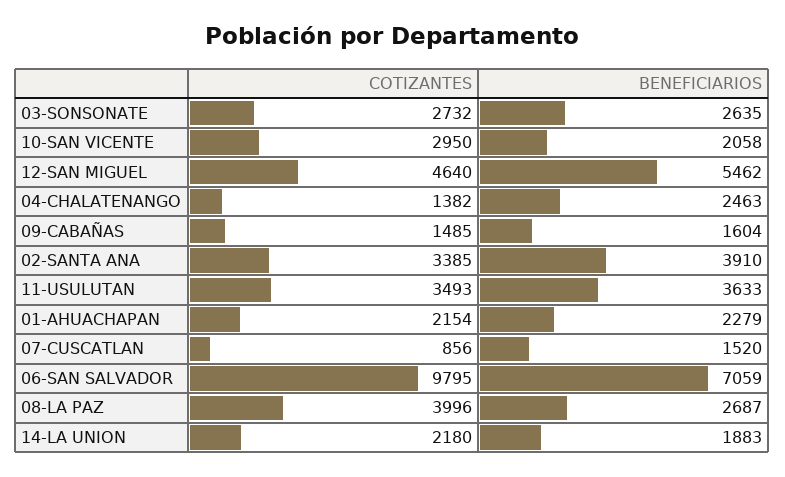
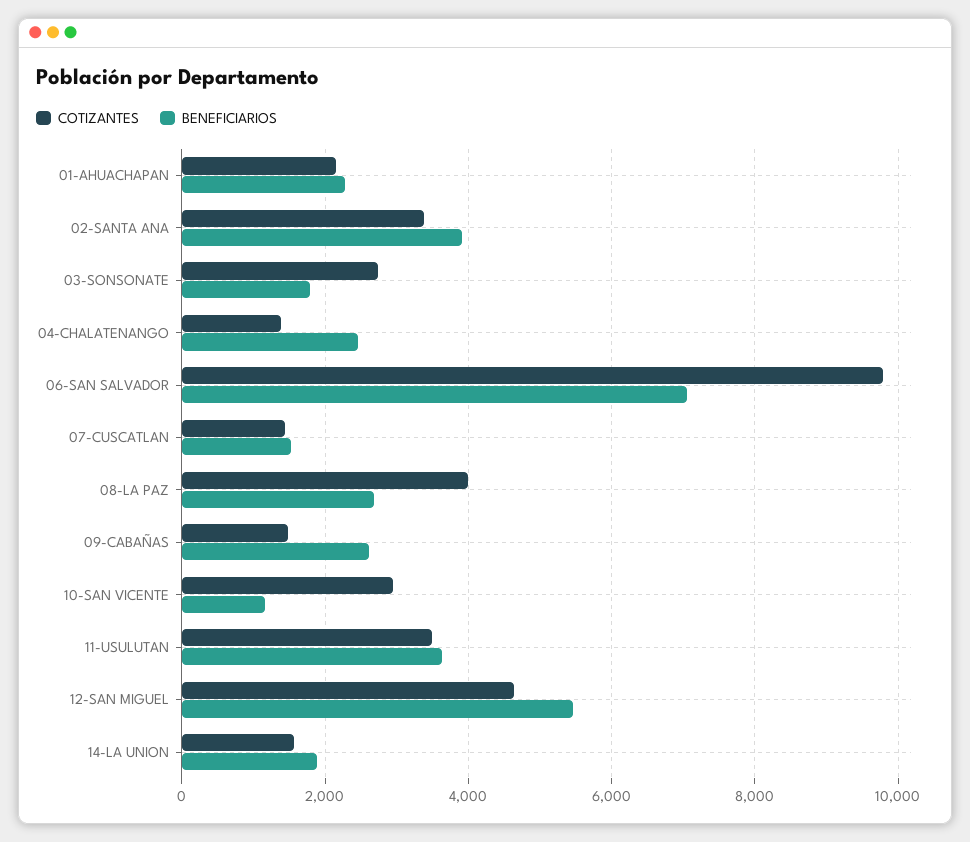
  {
    "COTIZANTES": {
      "03-SONSONATE": 2732,
      "10-SAN VICENTE": 2950,
      "12-SAN MIGUEL": 4640,
      "04-CHALATENANGO": 1382,
      "09-CABAÑAS": 1485,
      "02-SANTA ANA": 3385,
      "11-USULUTAN": 3493,
      "01-AHUACHAPAN": 2154,
-     "07-CUSCATLAN": 856,
+     "07-CUSCATLAN": 1400,
      "06-SAN SALVADOR": 9795,
      "08-LA PAZ": 3996,
-     "14-LA UNION": 2180
+     "14-LA UNION": 1600
    },
    "BENEFICIARIOS": {
-     "03-SONSONATE": 2635,
+     "03-SONSONATE": 1800,
-     "10-SAN VICENTE": 2058,
+     "10-SAN VICENTE": 1200,
      "12-SAN MIGUEL": 5462,
      "04-CHALATENANGO": 2463,
-     "09-CABAÑAS": 1604,
+     "09-CABAÑAS": 2600,
      "02-SANTA ANA": 3910,
      "11-USULUTAN": 3633,
      "01-AHUACHAPAN": 2279,
      "07-CUSCATLAN": 1520,
      "06-SAN SALVADOR": 7059,
      "08-LA PAZ": 2687,
      "14-LA UNION": 1883
    }
  }

